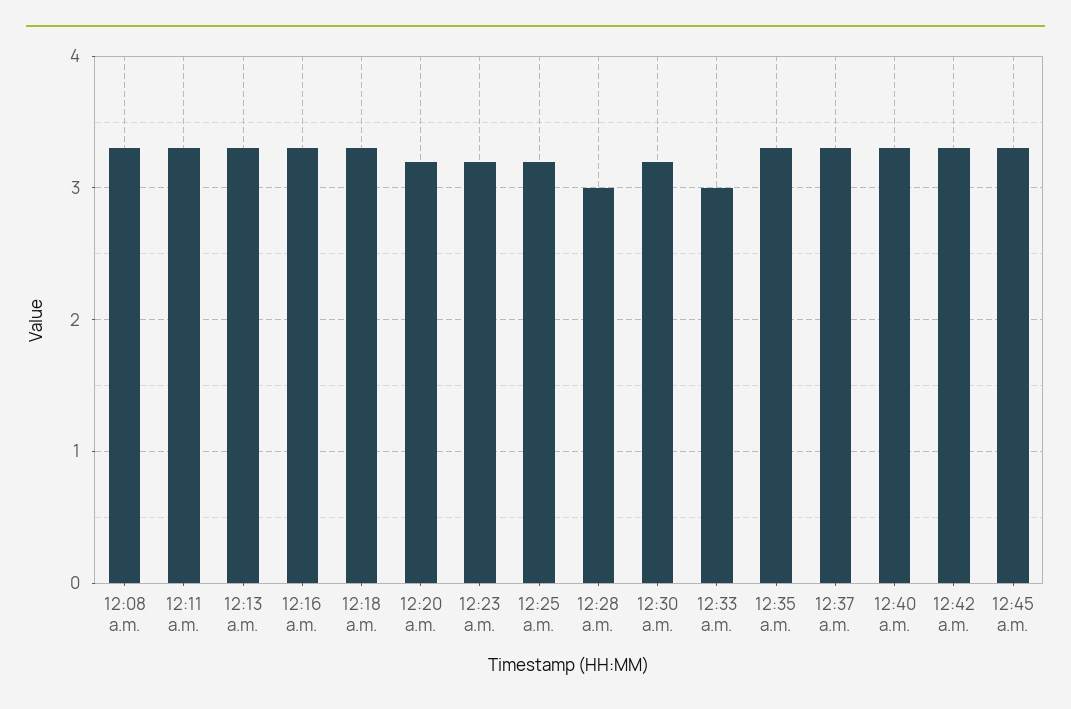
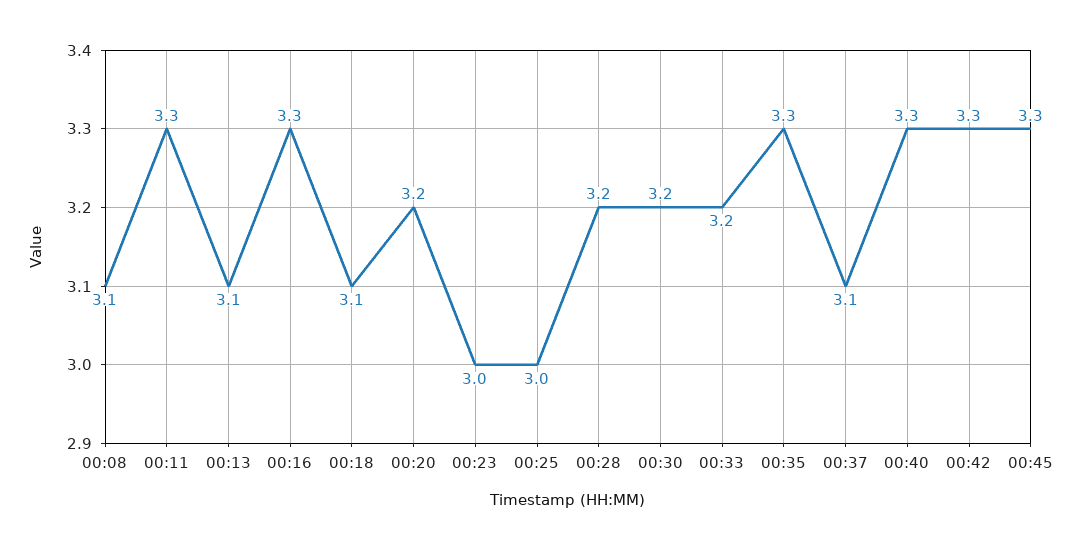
  {
-   "12:08 a.m.": 3.3,
+   "12:08 a.m.": 3.1,
    "12:11 a.m.": 3.3,
-   "12:13 a.m.": 3.3,
+   "12:13 a.m.": 3.1,
    "12:16 a.m.": 3.3,
-   "12:18 a.m.": 3.3,
+   "12:18 a.m.": 3.1,
    "12:20 a.m.": 3.2,
-   "12:23 a.m.": 3.2,
+   "12:23 a.m.": 3,
-   "12:25 a.m.": 3.2,
+   "12:25 a.m.": 3,
-   "12:28 a.m.": 3,
+   "12:28 a.m.": 3.2,
    "12:30 a.m.": 3.2,
-   "12:33 a.m.": 3,
+   "12:33 a.m.": 3.2,
    "12:35 a.m.": 3.3,
-   "12:37 a.m.": 3.3,
+   "12:37 a.m.": 3.1,
    "12:40 a.m.": 3.3,
    "12:42 a.m.": 3.3,
    "12:45 a.m.": 3.3
  }

